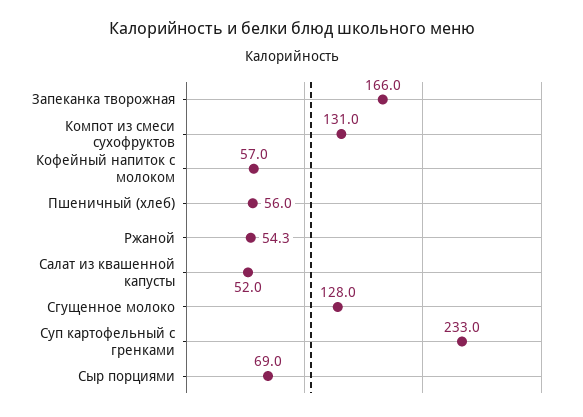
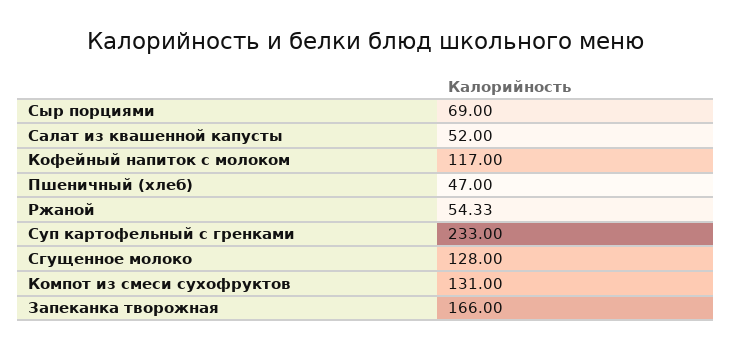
  {
    "Запеканка творожная": 166,
    "Компот из смеси сухофруктов": 131,
-   "Кофейный напиток с молоком": 57,
+   "Кофейный напиток с молоком": 117,
-   "Пшеничный (хлеб)": 56,
+   "Пшеничный (хлеб)": 47,
    "Ржаной": 54.33,
    "Салат из квашенной капусты": 52,
    "Сгущенное молоко": 128,
    "Суп картофельный с гренками": 233,
    "Сыр порциями": 69
  }

